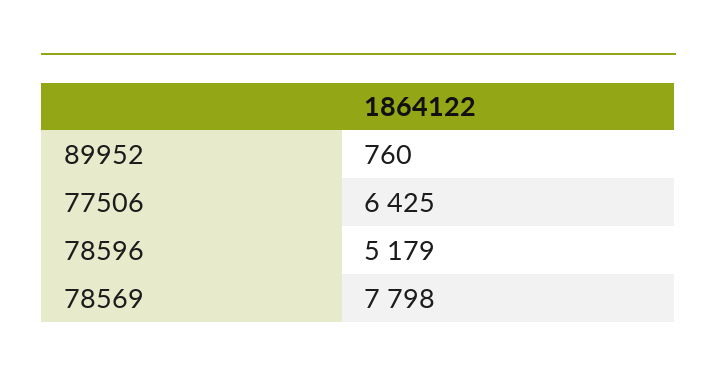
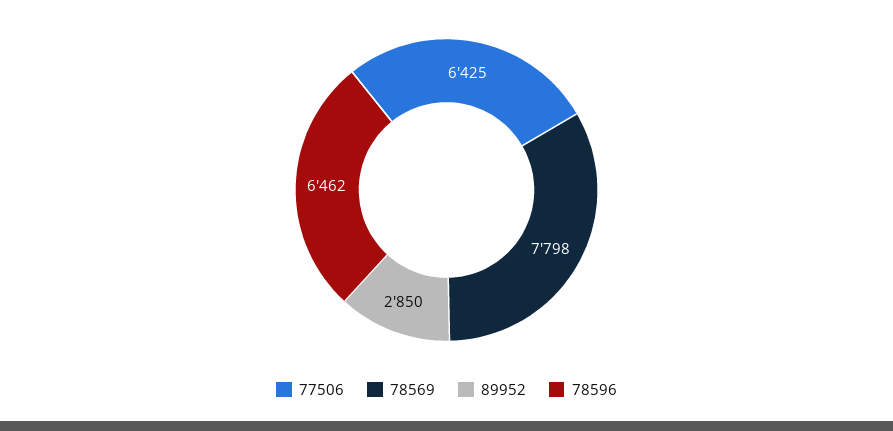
  {
-   "89952": 760,
+   "89952": 2850,
    "77506": 6425,
-   "78596": 5179,
+   "78596": 6462,
    "78569": 7798
  }

